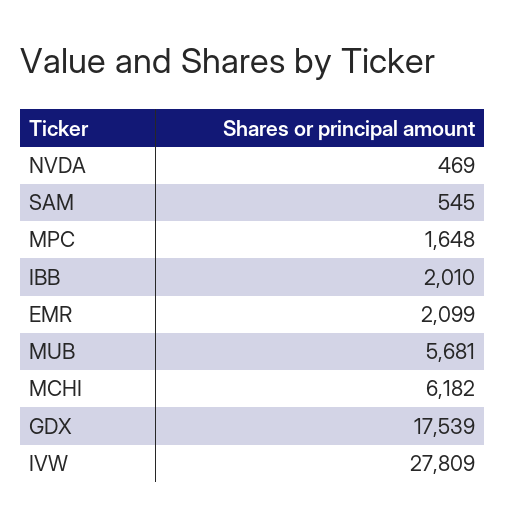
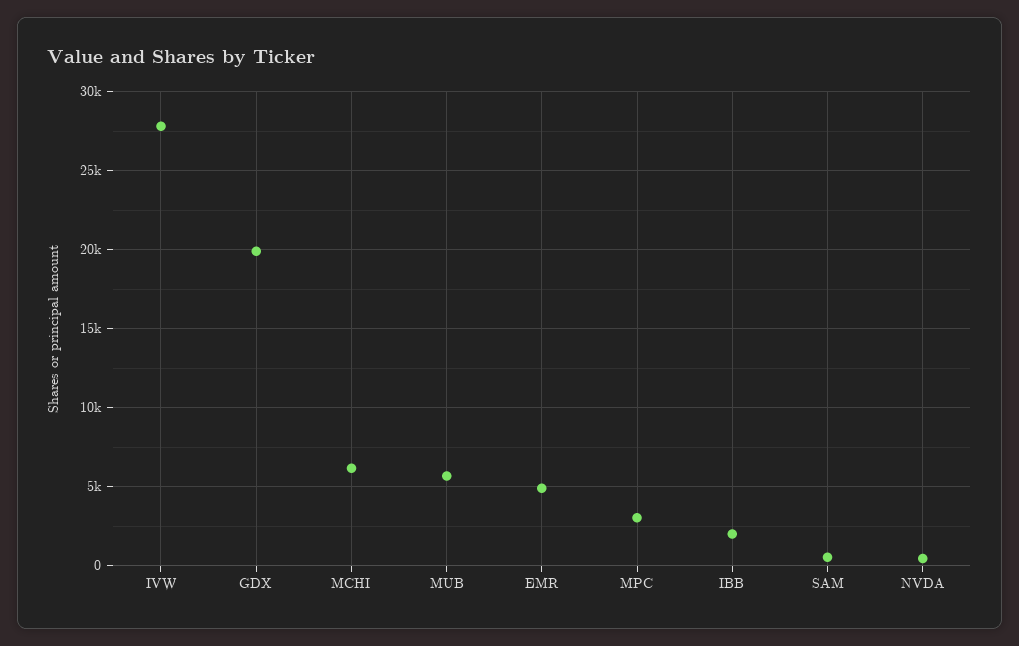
  {
    "NVDA": 469,
    "SAM": 545,
-   "MPC": 1648,
+   "MPC": 3000,
    "IBB": 2010,
-   "EMR": 2099,
+   "EMR": 5000,
    "MUB": 5681,
    "MCHI": 6182,
-   "GDX": 17539,
+   "GDX": 20000,
    "IVW": 27809
  }

